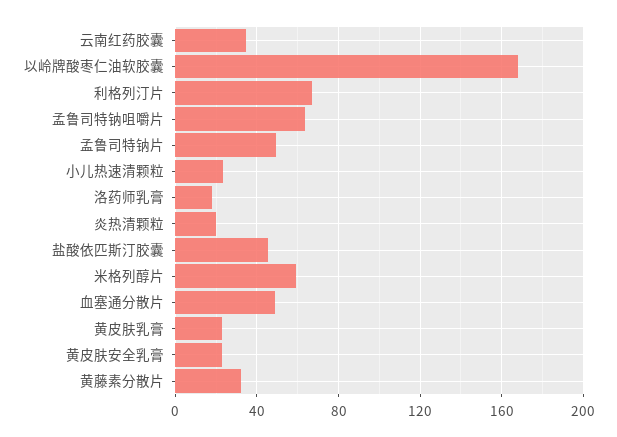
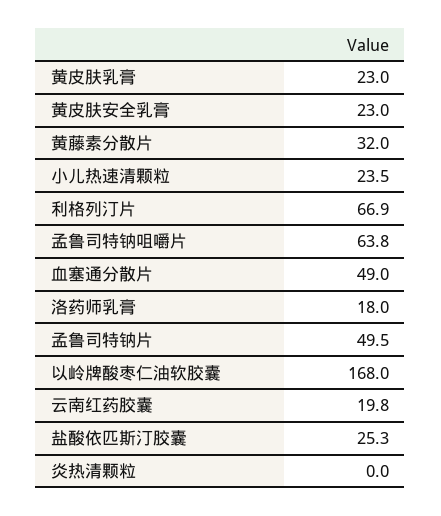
  {
-   "云南红药胶囊": 35,
+   "云南红药胶囊": 19.8,
    "以岭牌酸枣仁油软胶囊": 168,
    "利格列汀片": 66.9,
    "孟鲁司特钠咀嚼片": 63.8,
    "孟鲁司特钠片": 49.5,
    "小儿热速清颗粒": 23.5,
    "洛药师乳膏": 18,
-   "炎热清颗粒": 20,
+   "炎热清颗粒": 0,
-   "盐酸依匹斯汀胶囊": 45,
+   "盐酸依匹斯汀胶囊": 25.3,
-   "米格列醇片": 60,
    "血塞通分散片": 49,
    "黄皮肤乳膏": 23,
    "黄皮肤安全乳膏": 23,
    "黄藤素分散片": 32
  }

